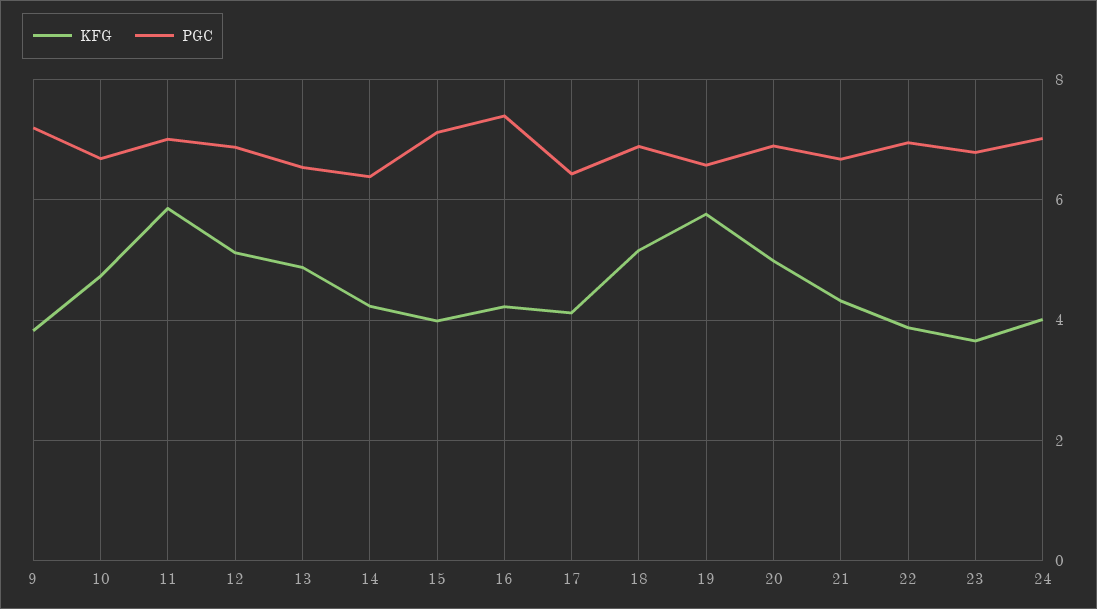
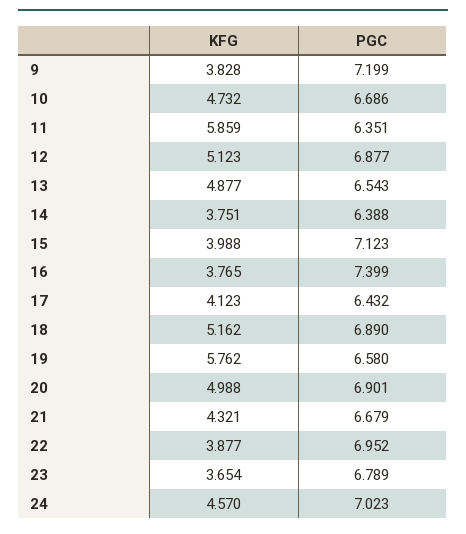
  {
    "KFG": {
      "9": 3.828,
      "10": 4.732,
      "11": 5.859,
      "12": 5.123,
      "13": 4.877,
-     "14": 4.2,
+     "14": 3.751,
      "15": 3.988,
-     "16": 4.2,
+     "16": 3.765,
      "17": 4.123,
      "18": 5.162,
      "19": 5.762,
      "20": 4.988,
      "21": 4.321,
      "22": 3.877,
      "23": 3.654,
-     "24": 4
+     "24": 4.57
    },
    "PGC": {
      "9": 7.199,
      "10": 6.686,
-     "11": 7,
+     "11": 6.351,
      "12": 6.877,
      "13": 6.543,
      "14": 6.388,
      "15": 7.123,
      "16": 7.399,
      "17": 6.432,
      "18": 6.89,
      "19": 6.58,
      "20": 6.901,
      "21": 6.679,
      "22": 6.952,
      "23": 6.789,
      "24": 7.023
    }
  }

